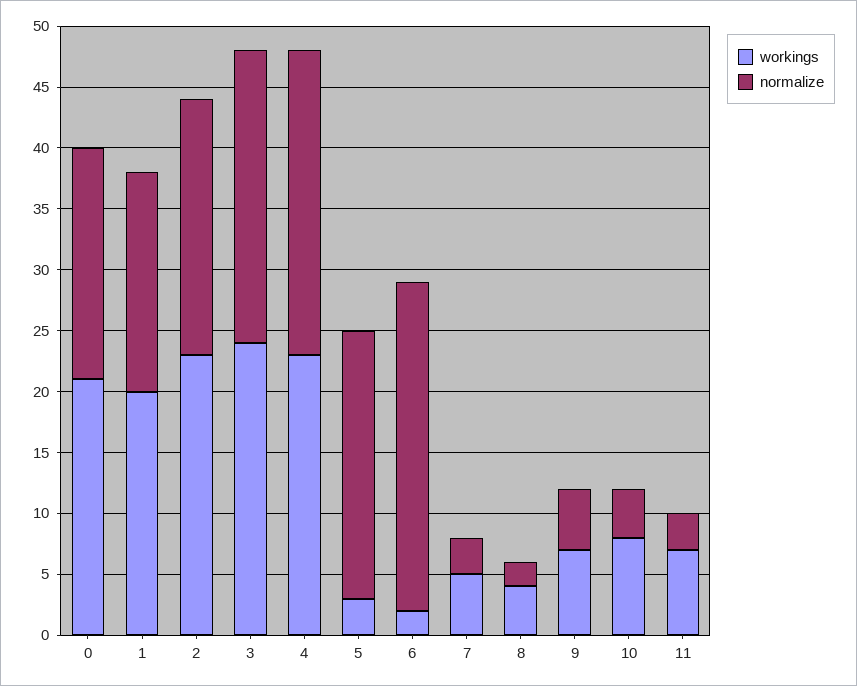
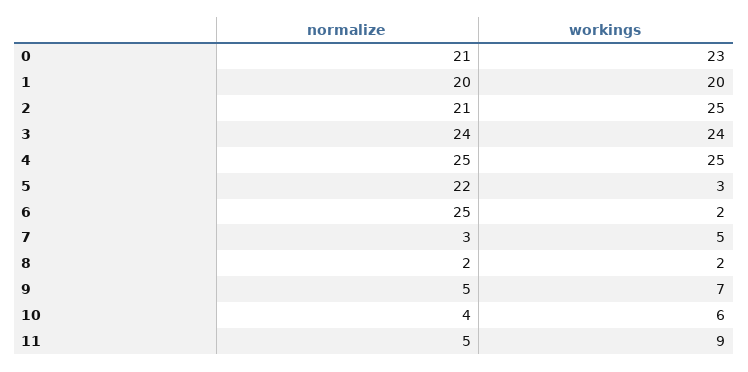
  {
    "workings": {
-     "0": 21,
+     "0": 23,
      "1": 20,
-     "2": 23,
+     "2": 25,
      "3": 24,
-     "4": 23,
+     "4": 25,
      "5": 3,
      "6": 2,
      "7": 5,
-     "8": 4,
+     "8": 2,
      "9": 7,
-     "10": 8,
+     "10": 6,
-     "11": 7
+     "11": 9
    },
    "normalize": {
-     "0": 19,
+     "0": 21,
-     "1": 18,
+     "1": 20,
      "2": 21,
      "3": 24,
      "4": 25,
      "5": 22,
-     "6": 27,
+     "6": 25,
      "7": 3,
      "8": 2,
      "9": 5,
      "10": 4,
-     "11": 3
+     "11": 5
    }
  }

